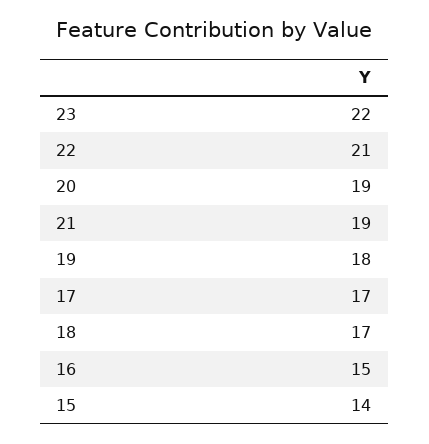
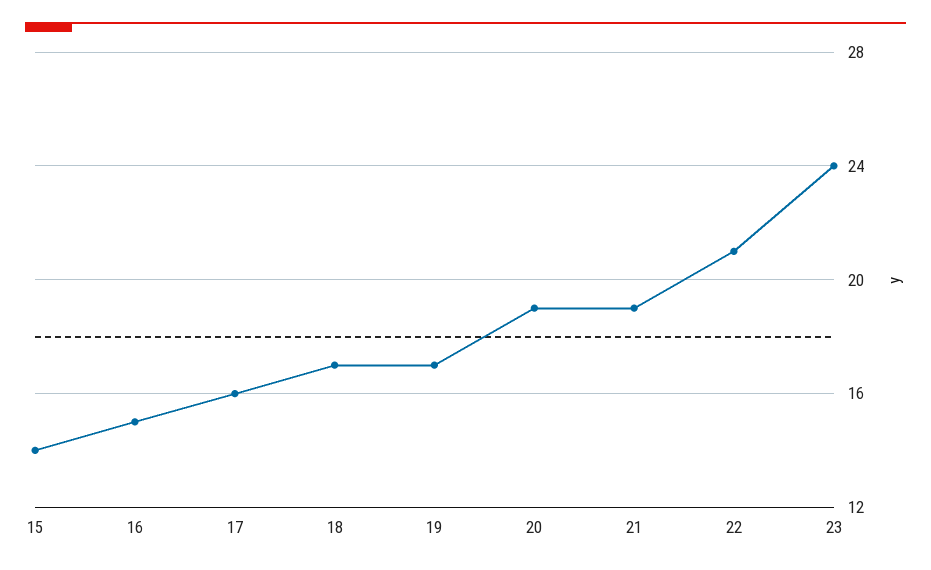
  {
-   "23": 22,
+   "23": 24,
    "22": 21,
    "20": 19,
    "21": 19,
-   "19": 18,
+   "19": 17,
-   "17": 17,
+   "17": 16,
    "18": 17,
    "16": 15,
    "15": 14
  }

